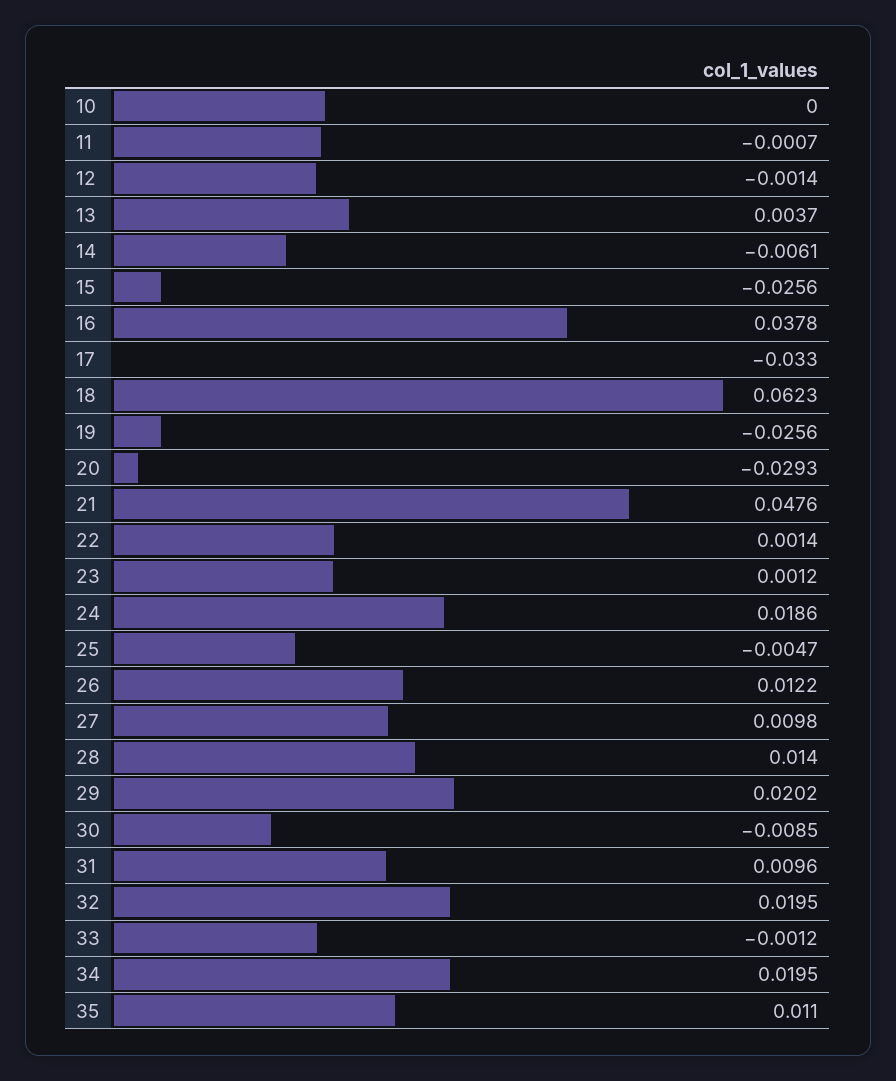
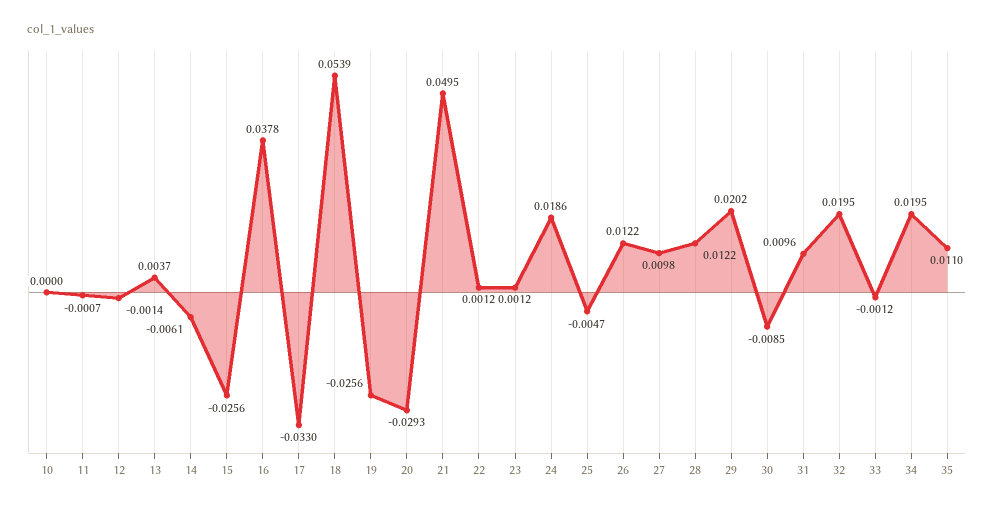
  {
    "10": 0,
    "11": -0.0007,
    "12": -0.0014,
    "13": 0.0037,
    "14": -0.0061,
    "15": -0.0256,
    "16": 0.0378,
    "17": -0.033,
-   "18": 0.0623,
+   "18": 0.0539,
    "19": -0.0256,
    "20": -0.0293,
-   "21": 0.0476,
+   "21": 0.0495,
-   "22": 0.0014,
+   "22": 0.0012,
    "23": 0.0012,
    "24": 0.0186,
    "25": -0.0047,
    "26": 0.0122,
    "27": 0.0098,
-   "28": 0.014,
+   "28": 0.0122,
    "29": 0.0202,
    "30": -0.0085,
    "31": 0.0096,
    "32": 0.0195,
    "33": -0.0012,
    "34": 0.0195,
    "35": 0.011
  }

